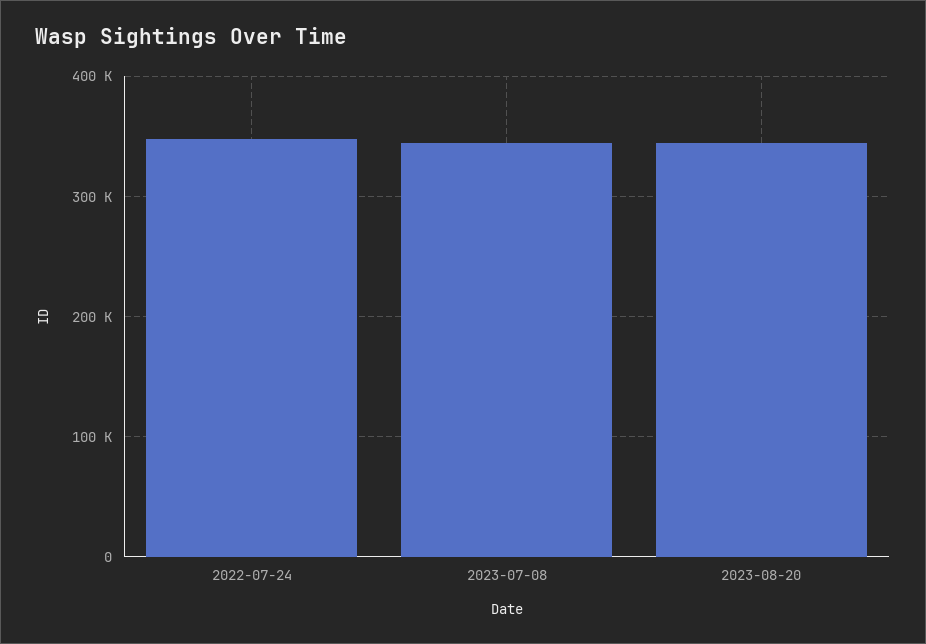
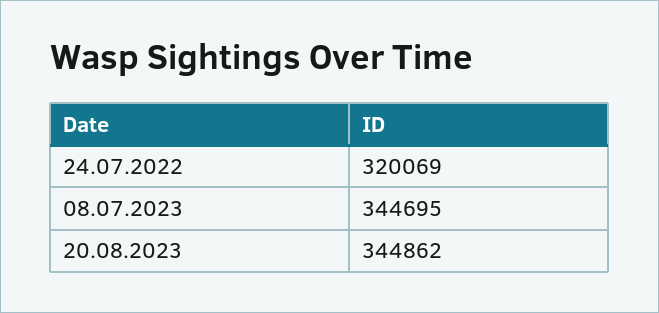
  {
-   "2022-07-24": 350000,
+   "2022-07-24": 320069,
    "2023-07-08": 344695,
    "2023-08-20": 344862
  }

